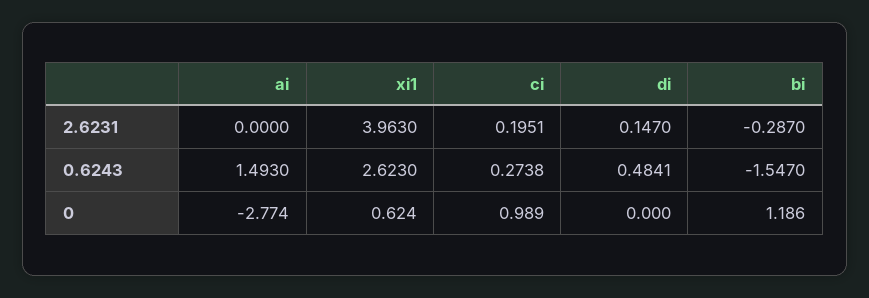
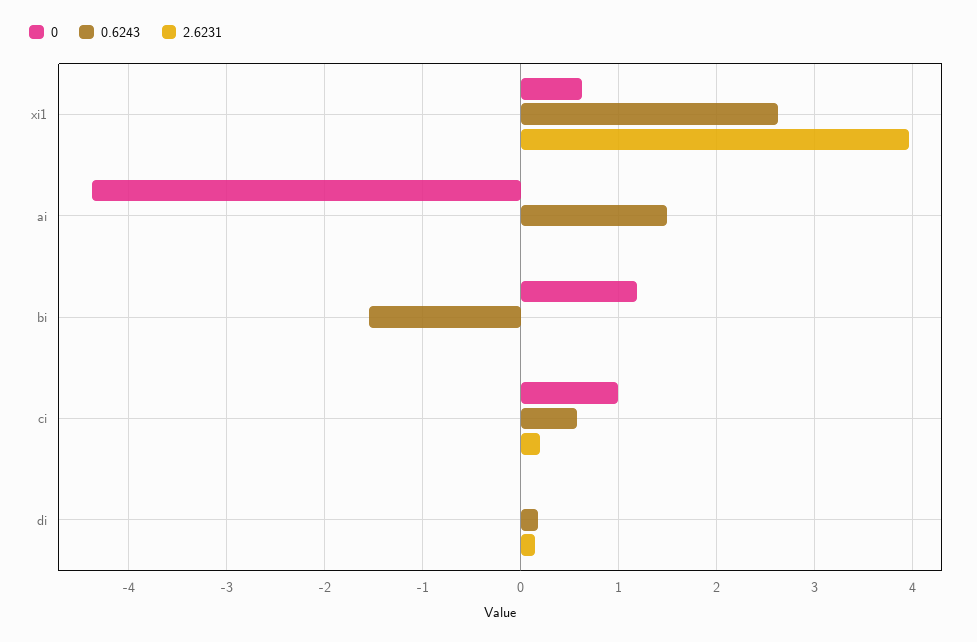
  {
    "2.6231": {
      "ai": 0,
      "xi1": 3.963,
      "ci": 0.1951,
      "di": 0.147,
-     "bi": -0.287
+     "bi": 0
    },
    "0.6243": {
      "ai": 1.493,
      "xi1": 2.623,
-     "ci": 0.2738,
+     "ci": 0.6,
-     "di": 0.4841,
+     "di": 0.2,
      "bi": -1.547
    },
    "0": {
-     "ai": -2.774,
+     "ai": -4.4,
      "xi1": 0.624,
      "ci": 0.989,
      "di": 0,
      "bi": 1.186
    }
  }

